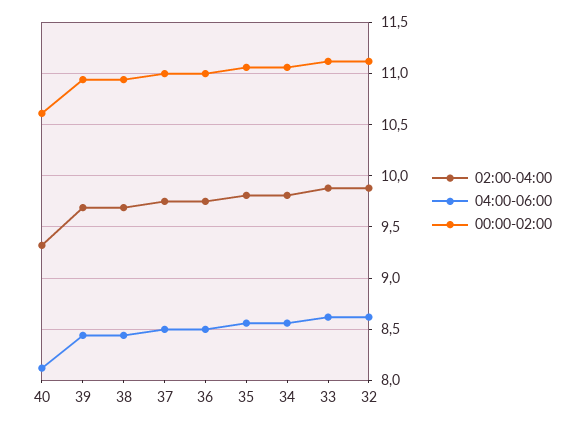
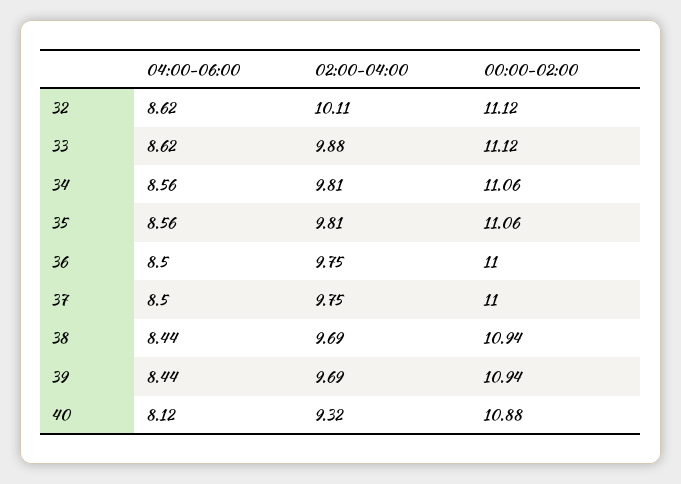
  {
    "02:00-04:00": {
      "40": 9.32,
      "39": 9.69,
      "38": 9.69,
      "37": 9.75,
      "36": 9.75,
      "35": 9.81,
      "34": 9.81,
      "33": 9.88,
-     "32": 9.9
+     "32": 10.11
    },
    "04:00-06:00": {
      "40": 8.12,
      "39": 8.44,
      "38": 8.44,
      "37": 8.5,
      "36": 8.5,
      "35": 8.56,
      "34": 8.56,
      "33": 8.62,
      "32": 8.62
    },
    "00:00-02:00": {
-     "40": 10.6,
+     "40": 10.88,
      "39": 10.94,
      "38": 10.94,
      "37": 11,
      "36": 11,
      "35": 11.06,
      "34": 11.06,
      "33": 11.12,
      "32": 11.12
    }
  }

